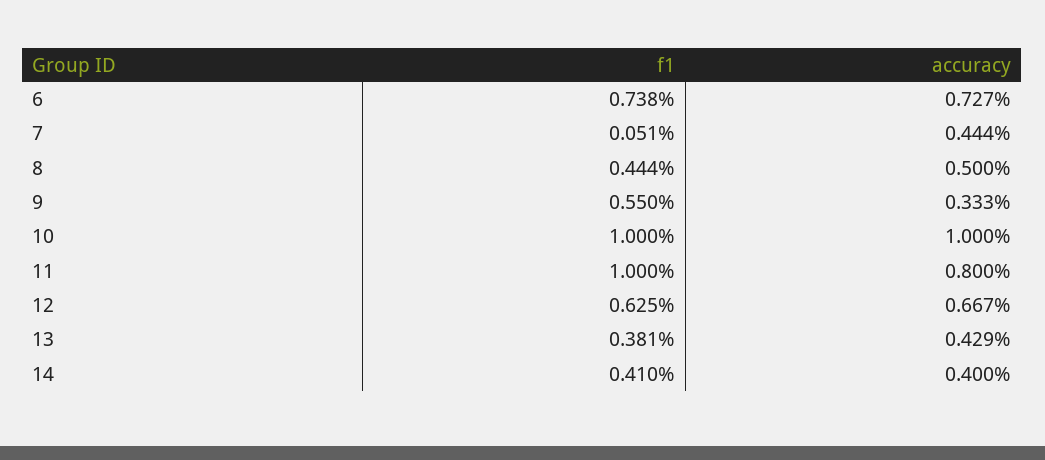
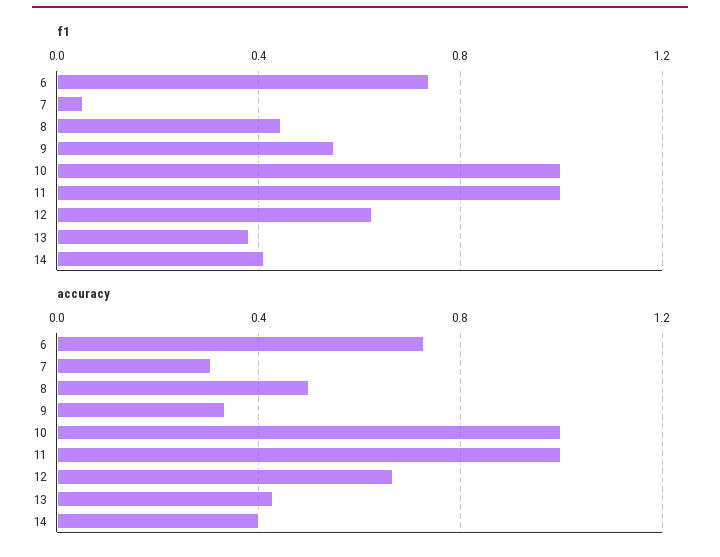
  {
    "f1": {
      "6": 0.738,
      "7": 0.051,
      "8": 0.444,
      "9": 0.55,
      "10": 1,
      "11": 1,
      "12": 0.625,
      "13": 0.381,
      "14": 0.41
    },
    "accuracy": {
      "6": 0.727,
-     "7": 0.444,
+     "7": 0.3,
      "8": 0.5,
      "9": 0.333,
      "10": 1,
-     "11": 0.8,
+     "11": 1,
      "12": 0.667,
      "13": 0.429,
      "14": 0.4
    }
  }

